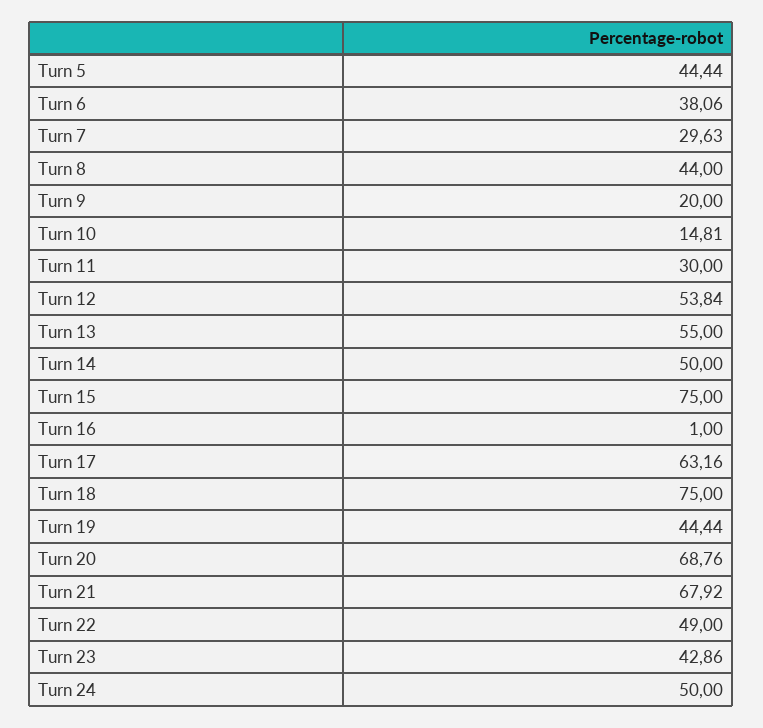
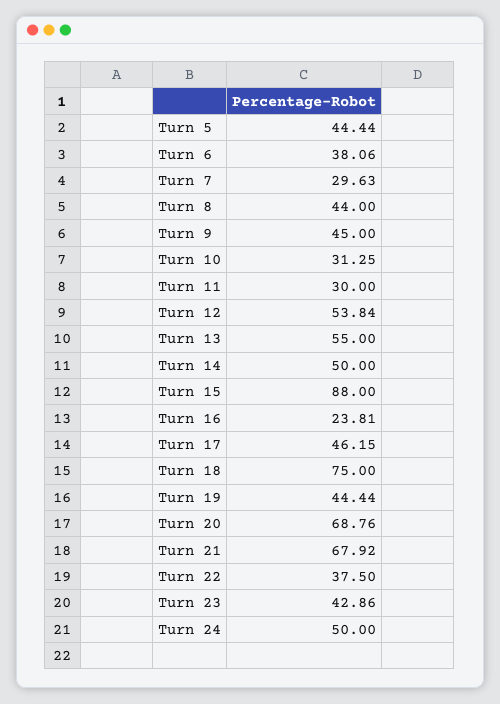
  {
    "Turn 5": 44.44,
    "Turn 6": 38.06,
    "Turn 7": 29.63,
    "Turn 8": 44,
-   "Turn 9": 20,
+   "Turn 9": 45,
-   "Turn 10": 14.81,
+   "Turn 10": 31.25,
    "Turn 11": 30,
    "Turn 12": 53.84,
    "Turn 13": 55,
    "Turn 14": 50,
-   "Turn 15": 75,
+   "Turn 15": 88,
-   "Turn 16": 1,
+   "Turn 16": 23.81,
-   "Turn 17": 63.16,
+   "Turn 17": 46.15,
    "Turn 18": 75,
    "Turn 19": 44.44,
    "Turn 20": 68.76,
    "Turn 21": 67.92,
-   "Turn 22": 49,
+   "Turn 22": 37.5,
    "Turn 23": 42.86,
    "Turn 24": 50
  }

